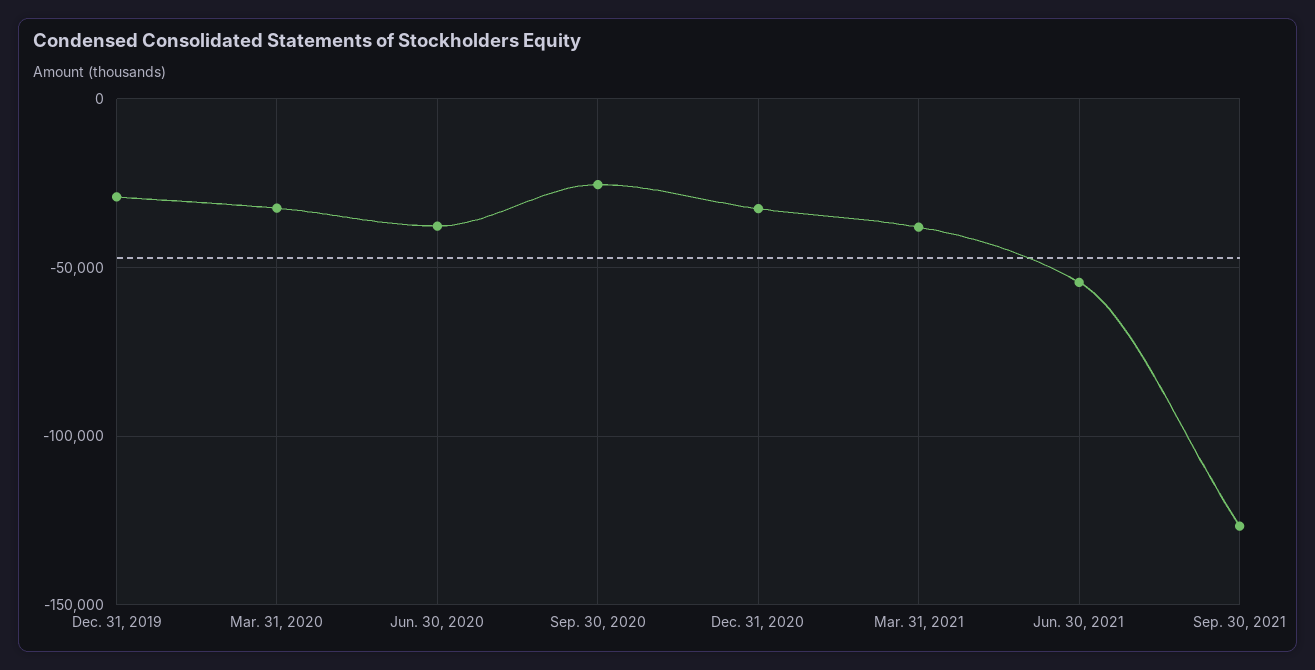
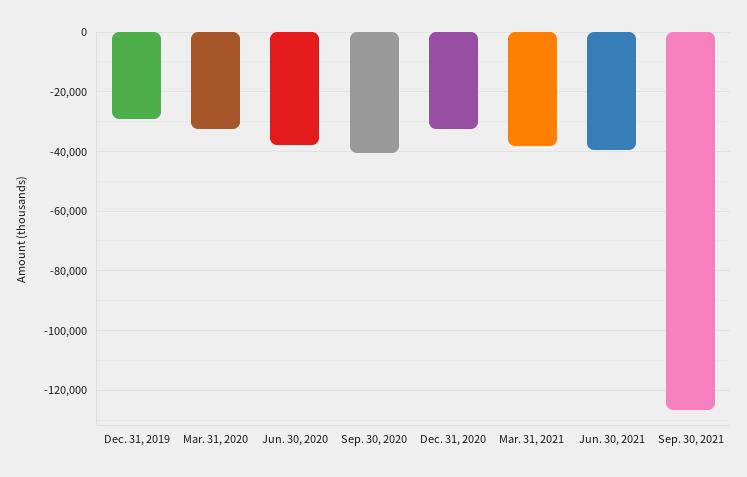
  {
    "Dec. 31, 2019": -30000,
    "Mar. 31, 2020": -32500,
    "Jun. 30, 2020": -37500,
-   "Sep. 30, 2020": -25000,
+   "Sep. 30, 2020": -40000,
    "Dec. 31, 2020": -32500,
    "Mar. 31, 2021": -37500,
-   "Jun. 30, 2021": -55000,
+   "Jun. 30, 2021": -40000,
    "Sep. 30, 2021": -127500
  }

